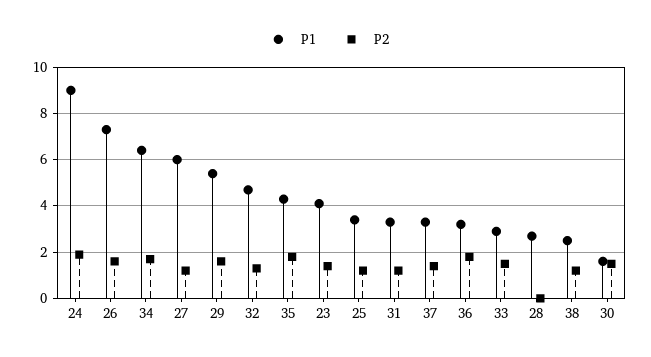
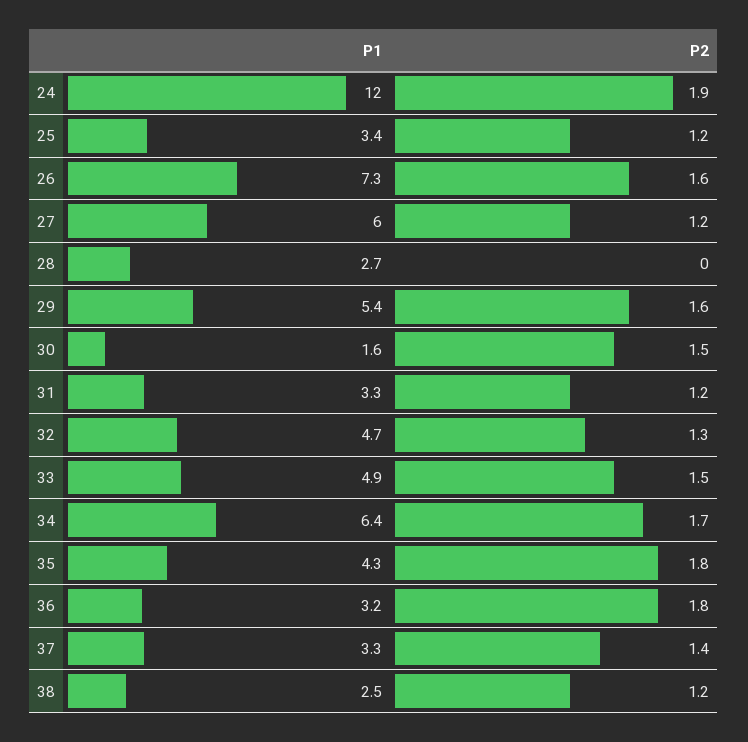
  {
    "P1": {
-     "24": 9,
+     "24": 12,
      "26": 7.3,
      "34": 6.4,
      "27": 6,
      "29": 5.4,
      "32": 4.7,
      "35": 4.3,
-     "23": 4,
      "25": 3.4,
      "31": 3.3,
      "37": 3.3,
      "36": 3.2,
-     "33": 3,
+     "33": 4.9,
      "28": 2.7,
      "38": 2.5,
      "30": 1.6
    },
    "P2": {
      "24": 1.9,
      "26": 1.6,
      "34": 1.7,
      "27": 1.2,
      "29": 1.6,
      "32": 1.3,
      "35": 1.8,
-     "23": 1.5,
      "25": 1.2,
      "31": 1.2,
      "37": 1.4,
      "36": 1.8,
      "33": 1.5,
      "28": 0,
      "38": 1.2,
      "30": 1.5
    }
  }

